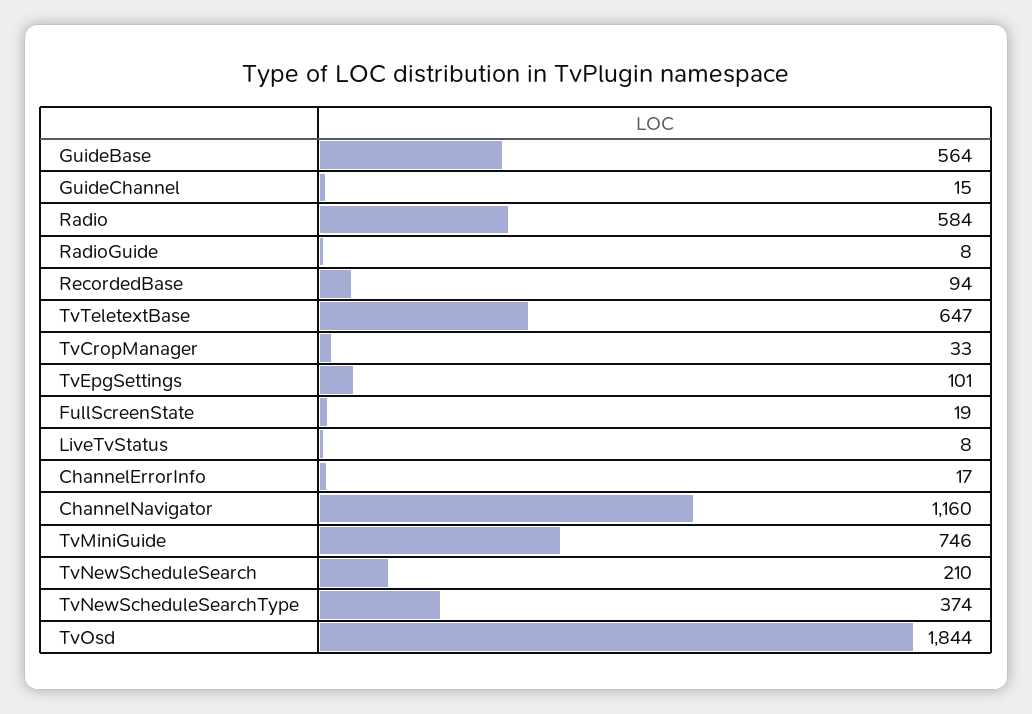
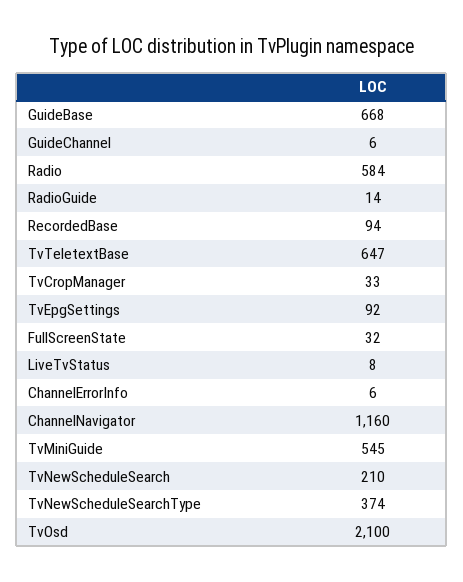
  {
-   "GuideBase": 564,
+   "GuideBase": 668,
-   "GuideChannel": 15,
+   "GuideChannel": 6,
    "Radio": 584,
-   "RadioGuide": 8,
+   "RadioGuide": 14,
    "RecordedBase": 94,
    "TvTeletextBase": 647,
    "TvCropManager": 33,
-   "TvEpgSettings": 101,
+   "TvEpgSettings": 92,
-   "FullScreenState": 19,
+   "FullScreenState": 32,
    "LiveTvStatus": 8,
-   "ChannelErrorInfo": 17,
+   "ChannelErrorInfo": 6,
    "ChannelNavigator": 1160,
-   "TvMiniGuide": 746,
+   "TvMiniGuide": 545,
    "TvNewScheduleSearch": 210,
    "TvNewScheduleSearchType": 374,
-   "TvOsd": 1844
+   "TvOsd": 2100
  }

